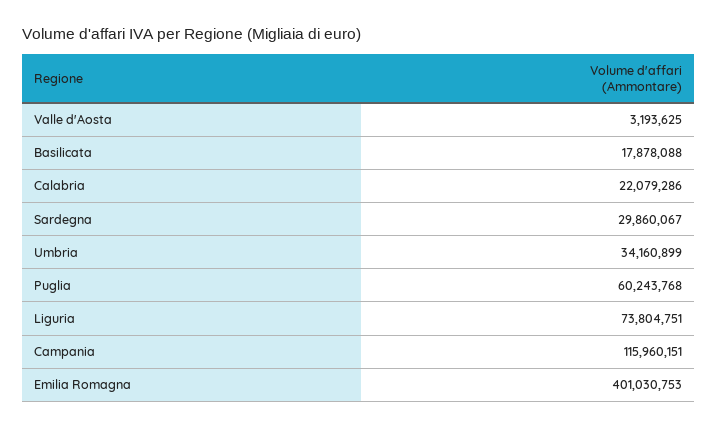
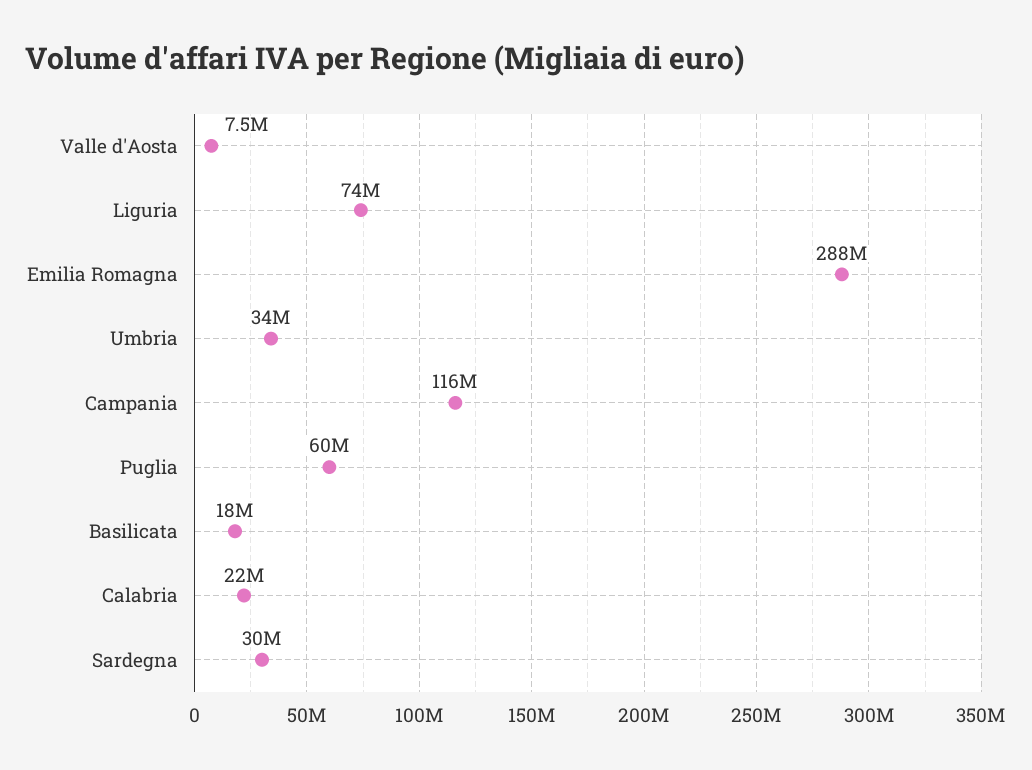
  {
-   "Valle d'Aosta": 3193625,
+   "Valle d'Aosta": 7500000,
    "Basilicata": 17878088,
    "Calabria": 22079286,
    "Sardegna": 29860067,
    "Umbria": 34160899,
    "Puglia": 60243768,
    "Liguria": 73804751,
    "Campania": 115960151,
-   "Emilia Romagna": 401030753
+   "Emilia Romagna": 288000000
  }

